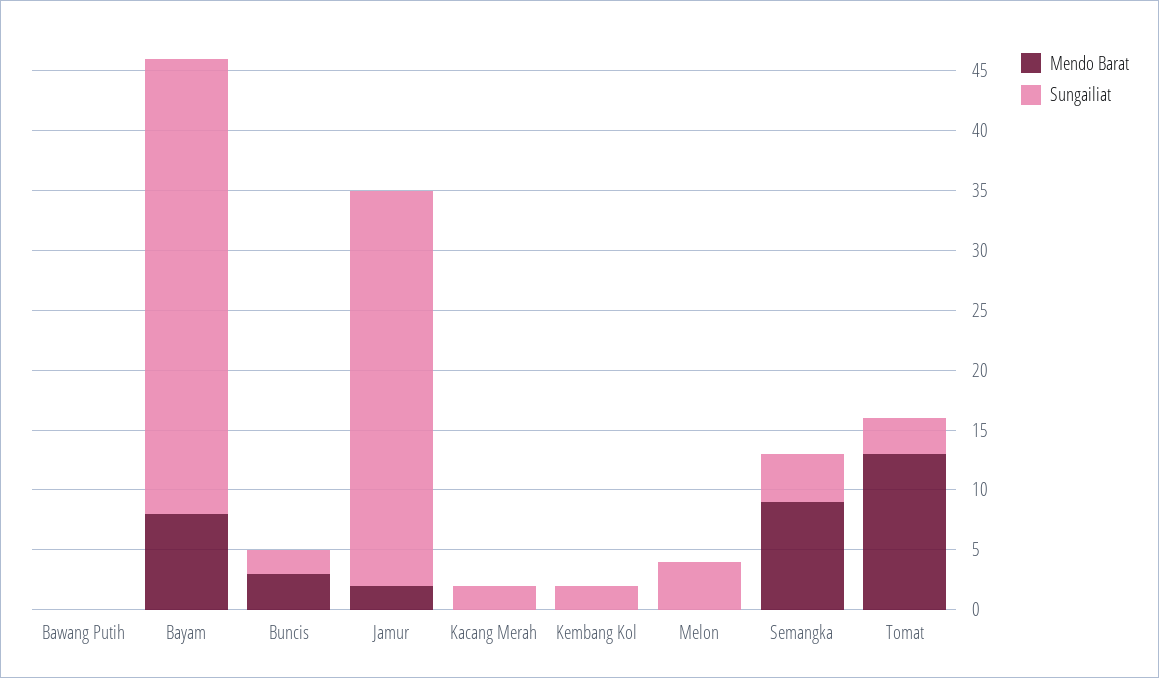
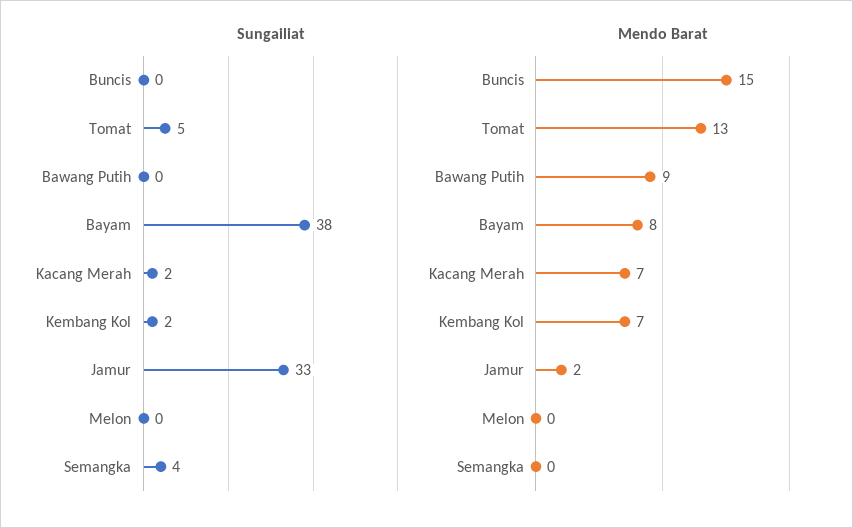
  {
    "Mendo Barat": {
-     "Bawang Putih": 0,
+     "Bawang Putih": 9,
      "Bayam": 8,
-     "Buncis": 3,
+     "Buncis": 15,
      "Jamur": 2,
-     "Kacang Merah": 0,
+     "Kacang Merah": 7,
-     "Kembang Kol": 0,
+     "Kembang Kol": 7,
      "Melon": 0,
-     "Semangka": 9,
+     "Semangka": 0,
      "Tomat": 13
    },
    "Sungailiat": {
      "Bawang Putih": 0,
      "Bayam": 38,
-     "Buncis": 2,
+     "Buncis": 0,
      "Jamur": 33,
      "Kacang Merah": 2,
      "Kembang Kol": 2,
-     "Melon": 4,
+     "Melon": 0,
      "Semangka": 4,
-     "Tomat": 3
+     "Tomat": 5
    }
  }

